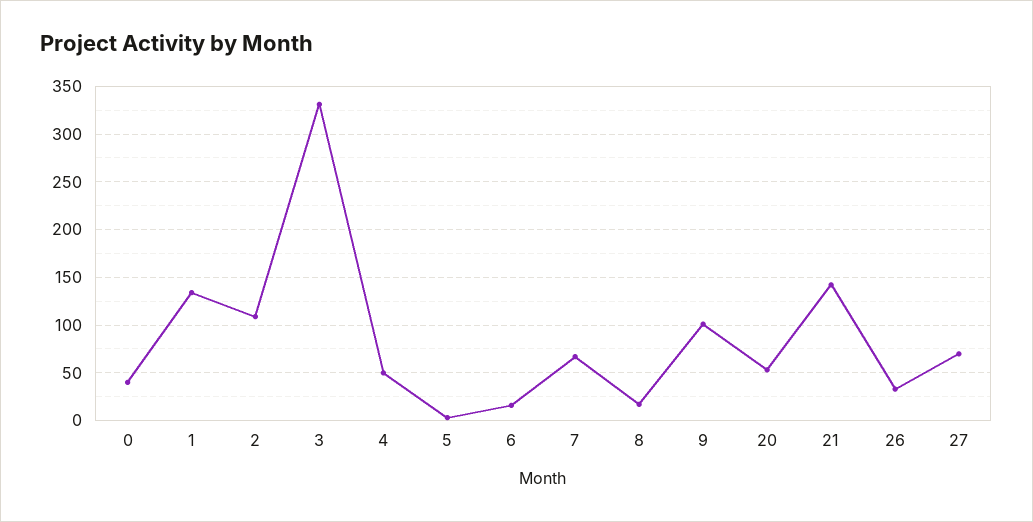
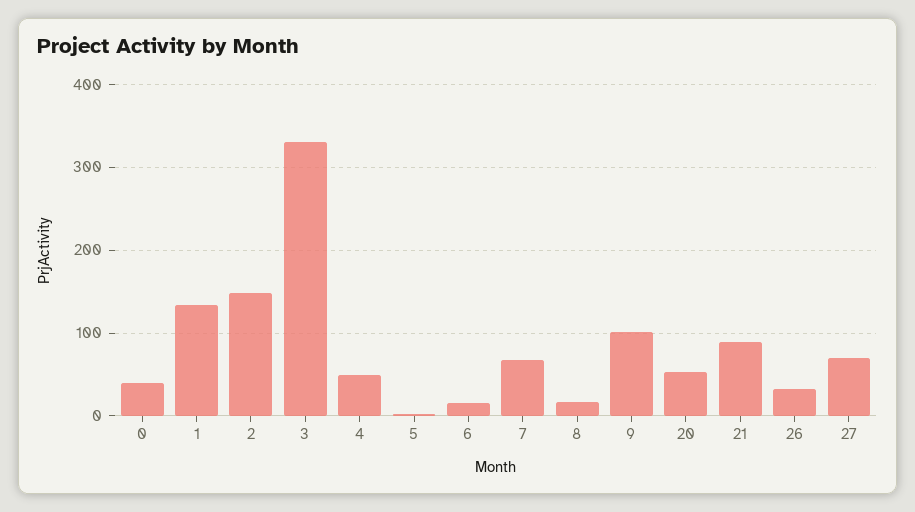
  {
    "0": 40,
    "1": 130,
-   "2": 110,
+   "2": 150,
    "3": 330,
    "4": 50,
    "5": 0,
    "6": 20,
    "7": 70,
    "8": 20,
    "9": 100,
    "20": 50,
-   "21": 140,
+   "21": 90,
    "26": 30,
    "27": 70
  }

